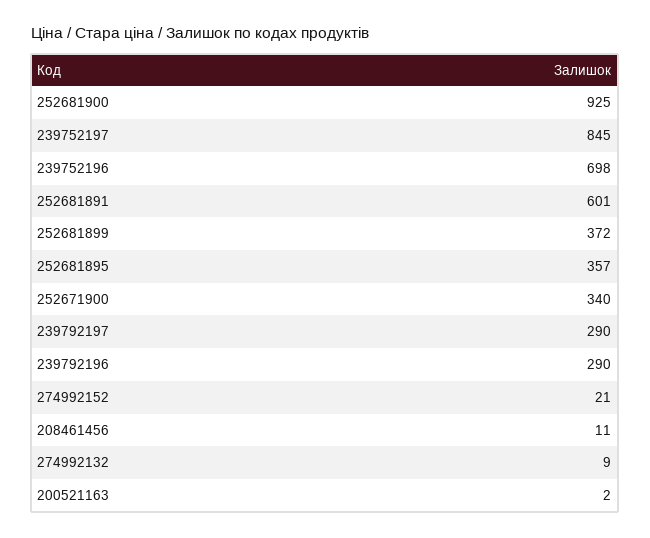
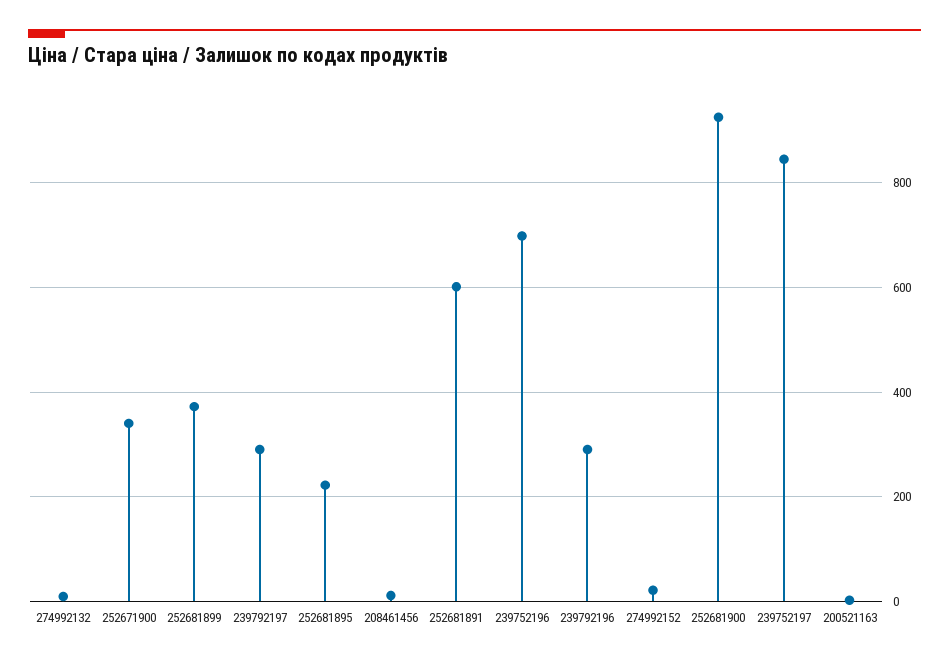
  {
    "252681900": 925,
    "239752197": 845,
    "239752196": 698,
    "252681891": 601,
    "252681899": 372,
-   "252681895": 357,
+   "252681895": 220,
    "252671900": 340,
    "239792197": 290,
    "239792196": 290,
    "274992152": 21,
    "208461456": 11,
    "274992132": 9,
    "200521163": 2
  }

